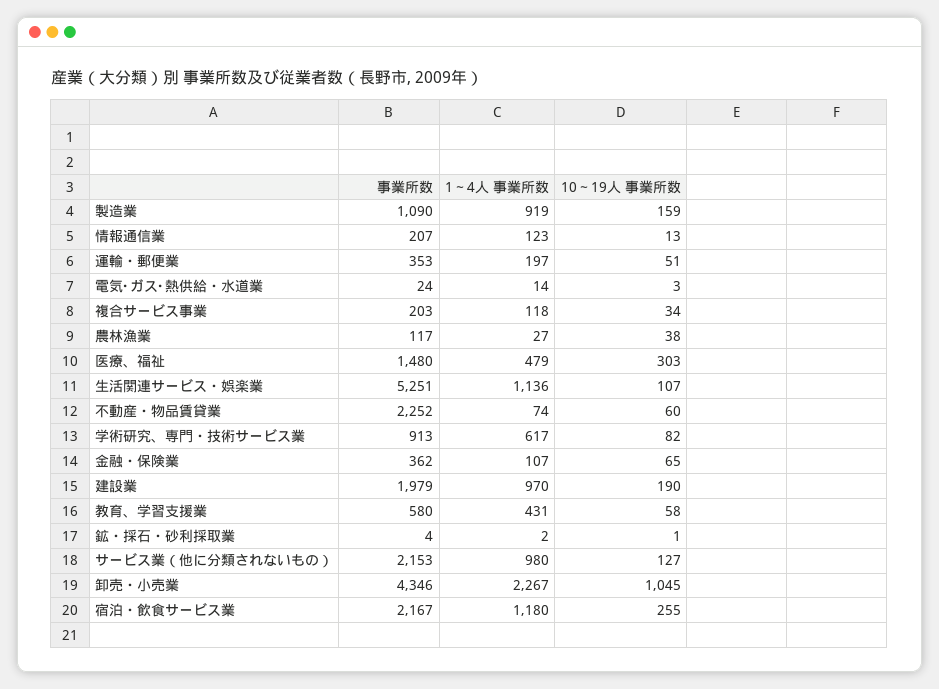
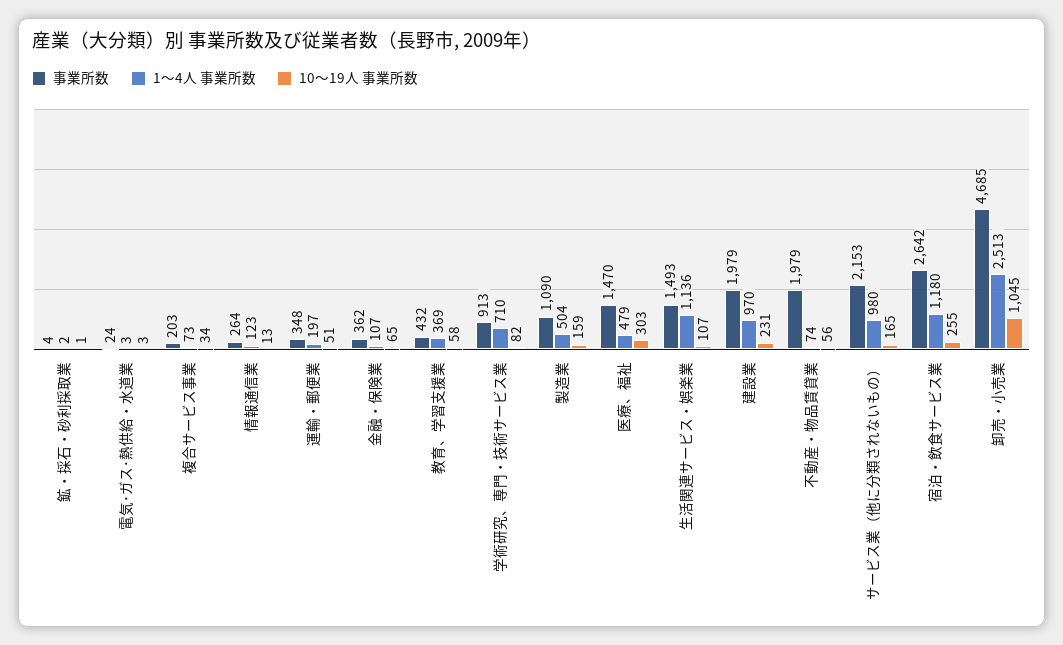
  {
    "事業所数": {
      "製造業": 1090,
-     "情報通信業": 207,
+     "情報通信業": 264,
-     "運輸・郵便業": 353,
+     "運輸・郵便業": 348,
      "電気･ガス･熱供給・水道業": 24,
      "複合サービス事業": 203,
-     "農林漁業": 117,
-     "医療、福祉": 1480,
+     "医療、福祉": 1470,
-     "生活関連サービス・娯楽業": 5251,
+     "生活関連サービス・娯楽業": 1493,
-     "不動産・物品賃貸業": 2252,
+     "不動産・物品賃貸業": 1979,
      "学術研究、専門・技術サービス業": 913,
      "金融・保険業": 362,
      "建設業": 1979,
-     "教育、学習支援業": 580,
+     "教育、学習支援業": 432,
      "鉱・採石・砂利採取業": 4,
      "サービス業（他に分類されないもの）": 2153,
-     "卸売・小売業": 4346,
+     "卸売・小売業": 4685,
-     "宿泊・飲食サービス業": 2167
+     "宿泊・飲食サービス業": 2642
    },
    "1～4人 事業所数": {
-     "製造業": 919,
+     "製造業": 504,
      "情報通信業": 123,
      "運輸・郵便業": 197,
-     "電気･ガス･熱供給・水道業": 14,
+     "電気･ガス･熱供給・水道業": 3,
-     "複合サービス事業": 118,
+     "複合サービス事業": 73,
-     "農林漁業": 27,
      "医療、福祉": 479,
      "生活関連サービス・娯楽業": 1136,
      "不動産・物品賃貸業": 74,
-     "学術研究、専門・技術サービス業": 617,
+     "学術研究、専門・技術サービス業": 710,
      "金融・保険業": 107,
      "建設業": 970,
-     "教育、学習支援業": 431,
+     "教育、学習支援業": 369,
      "鉱・採石・砂利採取業": 2,
      "サービス業（他に分類されないもの）": 980,
-     "卸売・小売業": 2267,
+     "卸売・小売業": 2513,
      "宿泊・飲食サービス業": 1180
    },
    "10～19人 事業所数": {
      "製造業": 159,
      "情報通信業": 13,
      "運輸・郵便業": 51,
      "電気･ガス･熱供給・水道業": 3,
      "複合サービス事業": 34,
-     "農林漁業": 38,
      "医療、福祉": 303,
      "生活関連サービス・娯楽業": 107,
-     "不動産・物品賃貸業": 60,
+     "不動産・物品賃貸業": 56,
      "学術研究、専門・技術サービス業": 82,
      "金融・保険業": 65,
-     "建設業": 190,
+     "建設業": 231,
      "教育、学習支援業": 58,
      "鉱・採石・砂利採取業": 1,
-     "サービス業（他に分類されないもの）": 127,
+     "サービス業（他に分類されないもの）": 165,
      "卸売・小売業": 1045,
      "宿泊・飲食サービス業": 255
    }
  }

